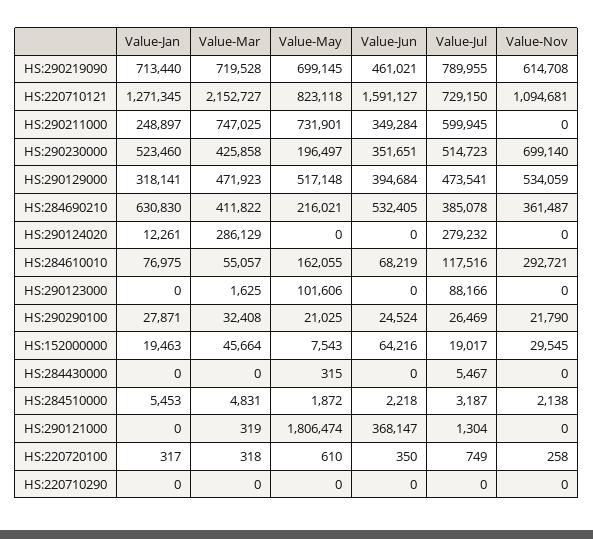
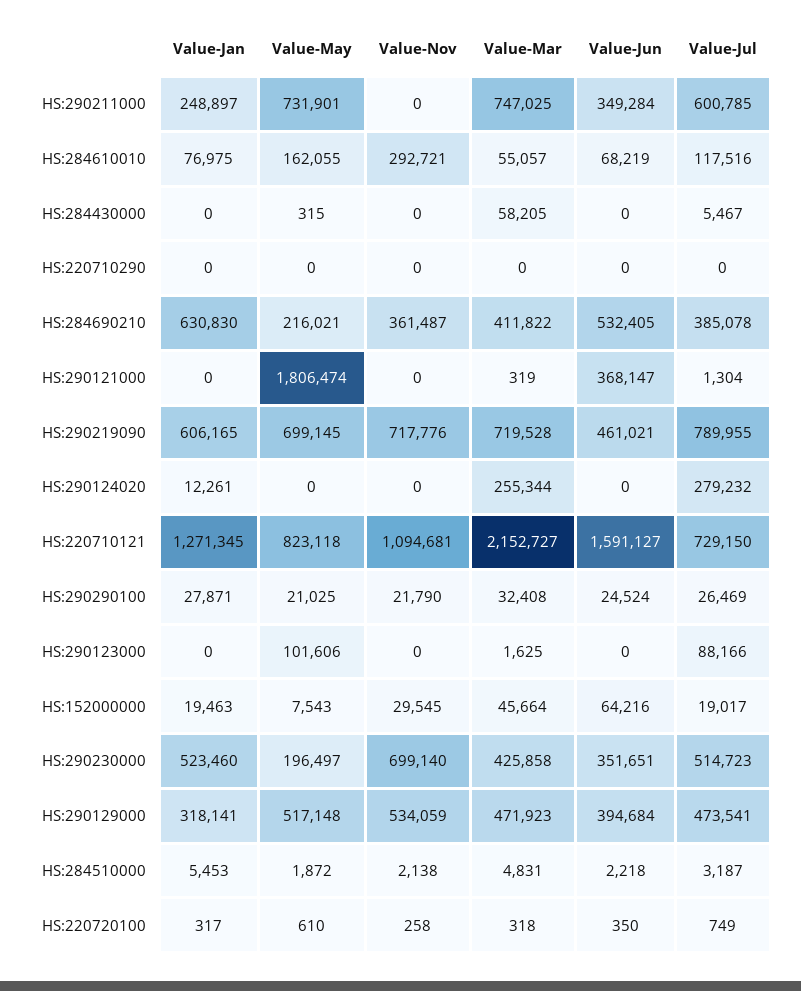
  {
    "Value-Jan": {
-     "HS:290219090": 713440,
+     "HS:290219090": 606165,
      "HS:220710121": 1271345,
      "HS:290211000": 248897,
      "HS:290230000": 523460,
      "HS:290129000": 318141,
      "HS:284690210": 630830,
      "HS:290124020": 12261,
      "HS:284610010": 76975,
      "HS:290123000": 0,
      "HS:290290100": 27871,
      "HS:152000000": 19463,
      "HS:284430000": 0,
      "HS:284510000": 5453,
      "HS:290121000": 0,
      "HS:220720100": 317,
      "HS:220710290": 0
    },
    "Value-Mar": {
      "HS:290219090": 719528,
      "HS:220710121": 2152727,
      "HS:290211000": 747025,
      "HS:290230000": 425858,
      "HS:290129000": 471923,
      "HS:284690210": 411822,
-     "HS:290124020": 286129,
+     "HS:290124020": 255344,
      "HS:284610010": 55057,
      "HS:290123000": 1625,
      "HS:290290100": 32408,
      "HS:152000000": 45664,
-     "HS:284430000": 0,
+     "HS:284430000": 58205,
      "HS:284510000": 4831,
      "HS:290121000": 319,
      "HS:220720100": 318,
      "HS:220710290": 0
    },
    "Value-May": {
      "HS:290219090": 699145,
      "HS:220710121": 823118,
      "HS:290211000": 731901,
      "HS:290230000": 196497,
      "HS:290129000": 517148,
      "HS:284690210": 216021,
      "HS:290124020": 0,
      "HS:284610010": 162055,
      "HS:290123000": 101606,
      "HS:290290100": 21025,
      "HS:152000000": 7543,
      "HS:284430000": 315,
      "HS:284510000": 1872,
      "HS:290121000": 1806474,
      "HS:220720100": 610,
      "HS:220710290": 0
    },
    "Value-Jun": {
      "HS:290219090": 461021,
      "HS:220710121": 1591127,
      "HS:290211000": 349284,
      "HS:290230000": 351651,
      "HS:290129000": 394684,
      "HS:284690210": 532405,
      "HS:290124020": 0,
      "HS:284610010": 68219,
      "HS:290123000": 0,
      "HS:290290100": 24524,
      "HS:152000000": 64216,
      "HS:284430000": 0,
      "HS:284510000": 2218,
      "HS:290121000": 368147,
      "HS:220720100": 350,
      "HS:220710290": 0
    },
    "Value-Jul": {
      "HS:290219090": 789955,
      "HS:220710121": 729150,
-     "HS:290211000": 599945,
+     "HS:290211000": 600785,
      "HS:290230000": 514723,
      "HS:290129000": 473541,
      "HS:284690210": 385078,
      "HS:290124020": 279232,
      "HS:284610010": 117516,
      "HS:290123000": 88166,
      "HS:290290100": 26469,
      "HS:152000000": 19017,
      "HS:284430000": 5467,
      "HS:284510000": 3187,
      "HS:290121000": 1304,
      "HS:220720100": 749,
      "HS:220710290": 0
    },
    "Value-Nov": {
-     "HS:290219090": 614708,
+     "HS:290219090": 717776,
      "HS:220710121": 1094681,
      "HS:290211000": 0,
      "HS:290230000": 699140,
      "HS:290129000": 534059,
      "HS:284690210": 361487,
      "HS:290124020": 0,
      "HS:284610010": 292721,
      "HS:290123000": 0,
      "HS:290290100": 21790,
      "HS:152000000": 29545,
      "HS:284430000": 0,
      "HS:284510000": 2138,
      "HS:290121000": 0,
      "HS:220720100": 258,
      "HS:220710290": 0
    }
  }

